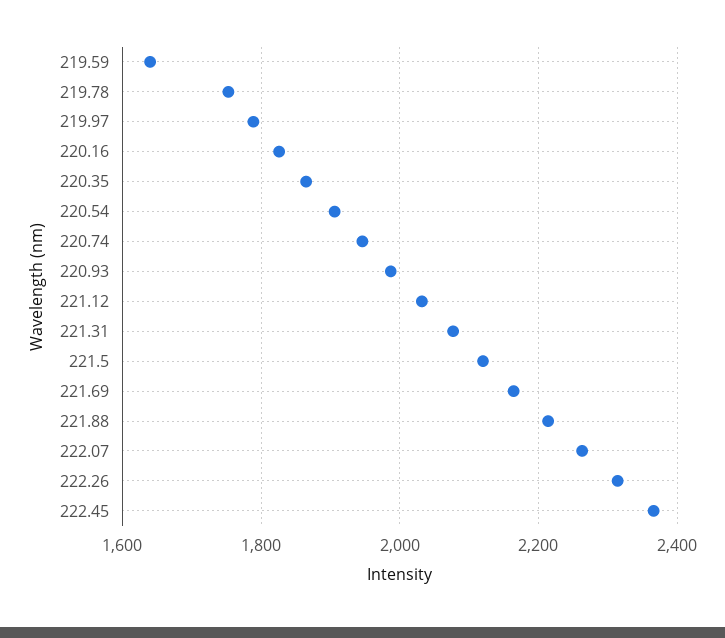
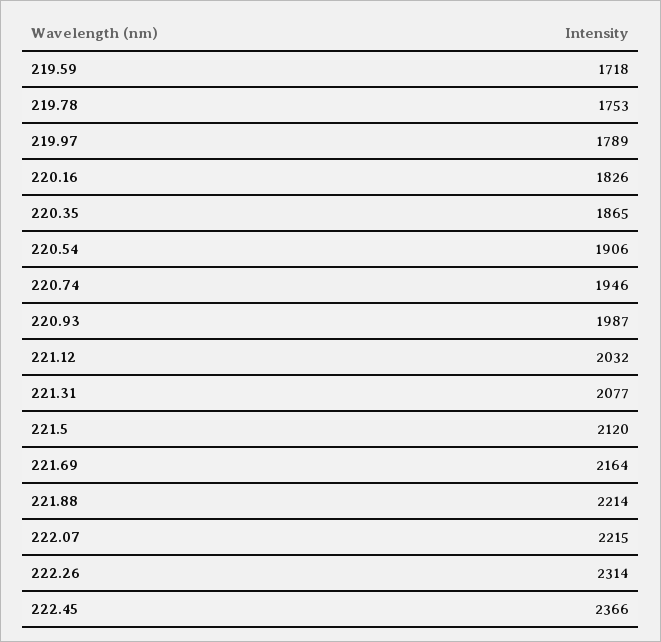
  {
-   "219.59": 1640,
+   "219.59": 1718,
    "219.78": 1753,
    "219.97": 1789,
    "220.16": 1826,
    "220.35": 1865,
    "220.54": 1906,
    "220.74": 1946,
    "220.93": 1987,
    "221.12": 2032,
    "221.31": 2077,
    "221.5": 2120,
    "221.69": 2164,
    "221.88": 2214,
-   "222.07": 2260,
+   "222.07": 2215,
    "222.26": 2314,
    "222.45": 2366
  }

